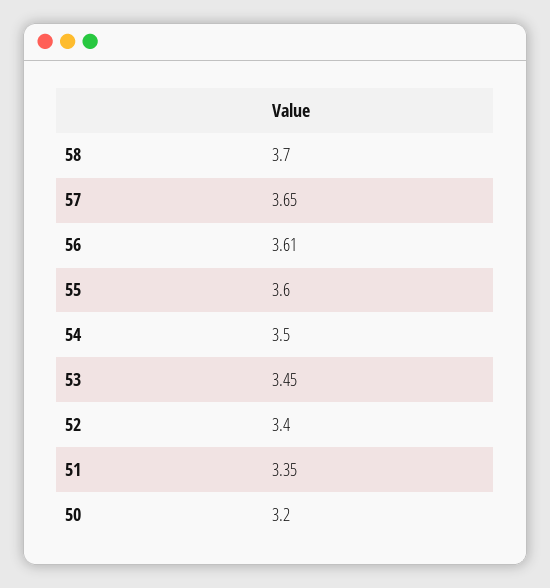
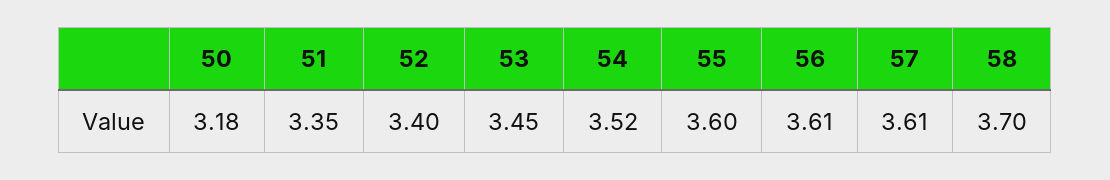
  {
    "58": 3.7,
-   "57": 3.65,
+   "57": 3.61,
    "56": 3.61,
    "55": 3.6,
-   "54": 3.5,
+   "54": 3.52,
    "53": 3.45,
    "52": 3.4,
    "51": 3.35,
-   "50": 3.2
+   "50": 3.18
  }

